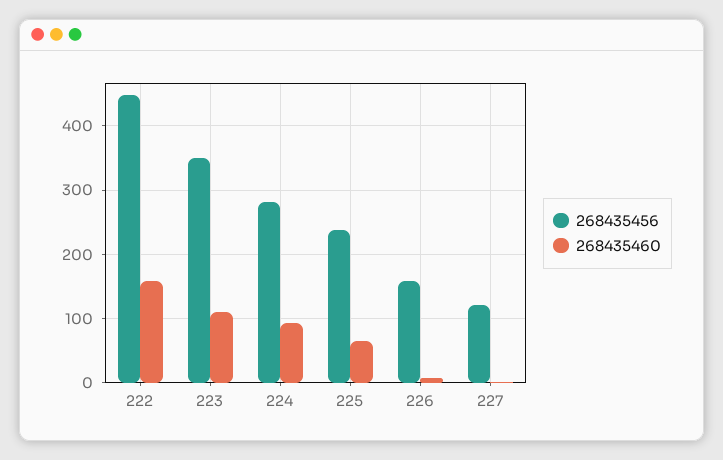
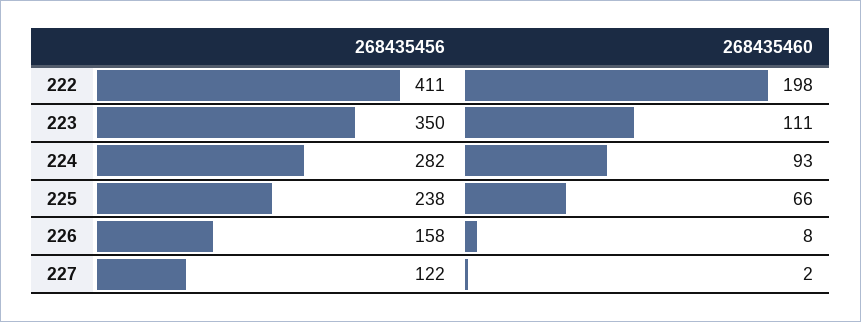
  {
    "268435456": {
-     "222": 450,
+     "222": 411,
      "223": 350,
      "224": 282,
      "225": 238,
      "226": 158,
      "227": 122
    },
    "268435460": {
-     "222": 160,
+     "222": 198,
      "223": 111,
      "224": 93,
      "225": 66,
      "226": 8,
      "227": 2
    }
  }

